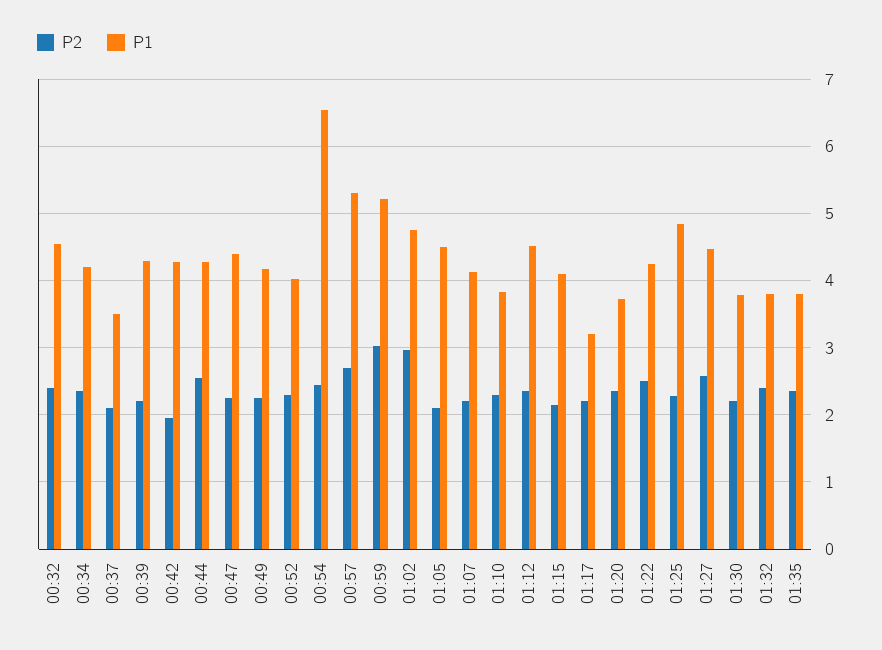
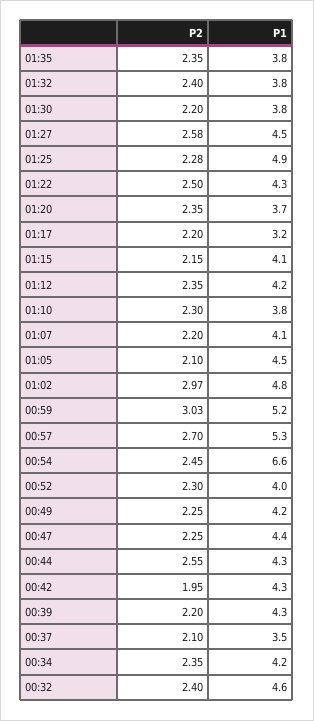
  {
    "P2": {
      "00:32": 2.4,
      "00:34": 2.35,
      "00:37": 2.1,
      "00:39": 2.2,
      "00:42": 1.95,
      "00:44": 2.55,
      "00:47": 2.25,
      "00:49": 2.25,
      "00:52": 2.3,
      "00:54": 2.45,
      "00:57": 2.7,
      "00:59": 3.03,
      "01:02": 2.97,
      "01:05": 2.1,
      "01:07": 2.2,
      "01:10": 2.3,
      "01:12": 2.35,
      "01:15": 2.15,
      "01:17": 2.2,
      "01:20": 2.35,
      "01:22": 2.5,
      "01:25": 2.28,
      "01:27": 2.58,
      "01:30": 2.2,
      "01:32": 2.4,
      "01:35": 2.35
    },
    "P1": {
      "00:32": 4.6,
      "00:34": 4.2,
      "00:37": 3.5,
      "00:39": 4.3,
      "00:42": 4.3,
      "00:44": 4.3,
      "00:47": 4.4,
      "00:49": 4.2,
      "00:52": 4,
      "00:54": 6.6,
      "00:57": 5.3,
      "00:59": 5.2,
      "01:02": 4.8,
      "01:05": 4.5,
      "01:07": 4.1,
      "01:10": 3.8,
-     "01:12": 4.5,
+     "01:12": 4.2,
      "01:15": 4.1,
      "01:17": 3.2,
      "01:20": 3.7,
      "01:22": 4.3,
      "01:25": 4.9,
      "01:27": 4.5,
      "01:30": 3.8,
      "01:32": 3.8,
      "01:35": 3.8
    }
  }

